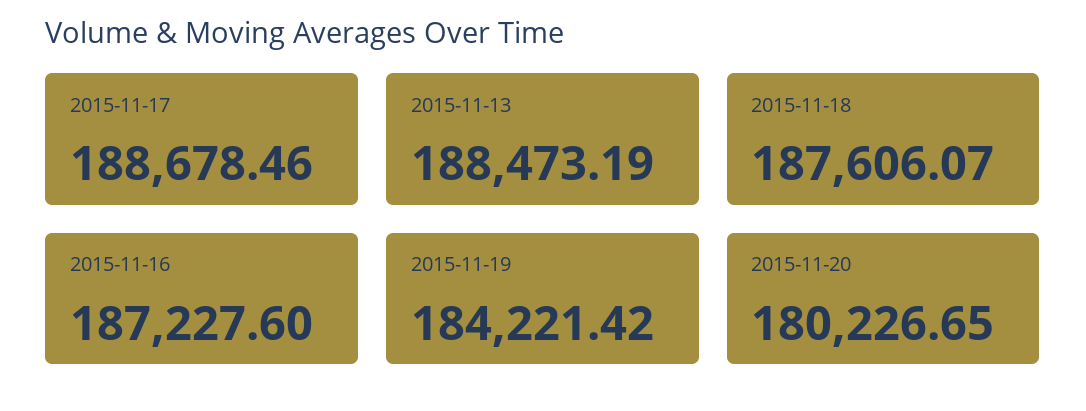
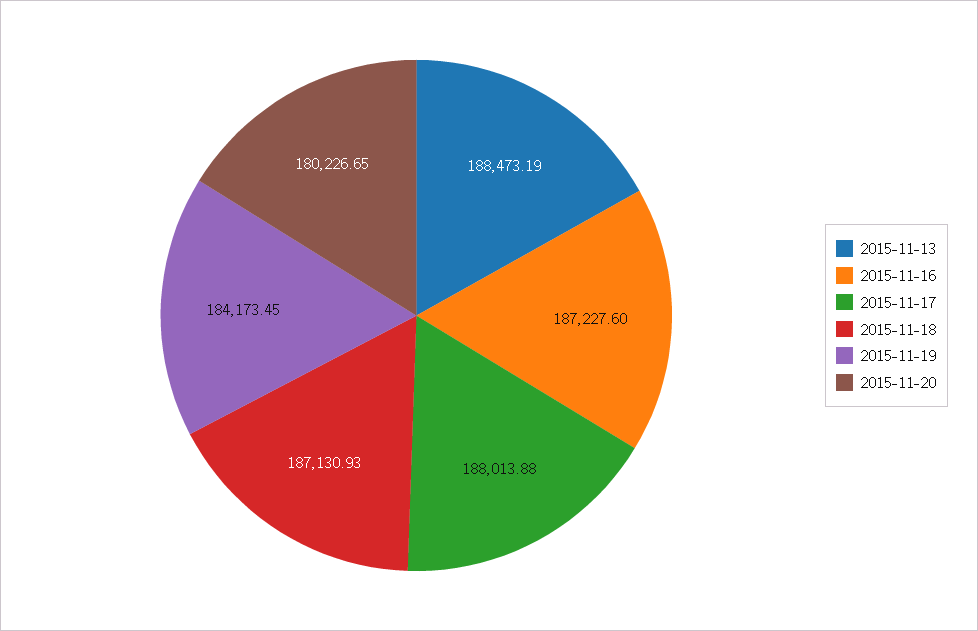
  {
-   "2015-11-17": 188678.46,
+   "2015-11-17": 188013.88,
    "2015-11-13": 188473.19,
-   "2015-11-18": 187606.07,
+   "2015-11-18": 187130.93,
    "2015-11-16": 187227.6,
-   "2015-11-19": 184221.42,
+   "2015-11-19": 184173.45,
    "2015-11-20": 180226.65
  }

